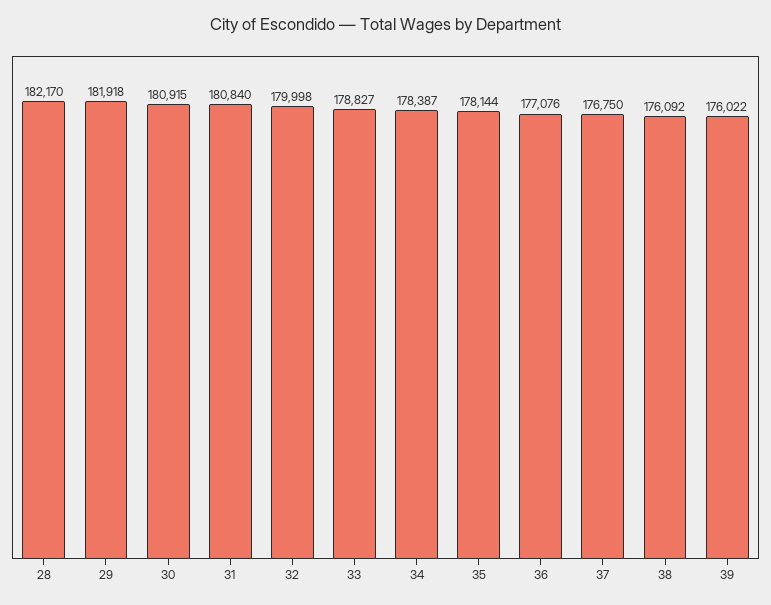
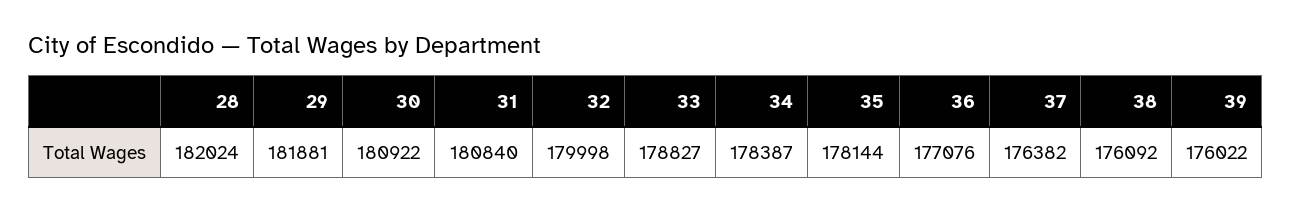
  {
-   "28": 182170,
+   "28": 182024,
-   "29": 181918,
+   "29": 181881,
-   "30": 180915,
+   "30": 180922,
    "31": 180840,
    "32": 179998,
    "33": 178827,
    "34": 178387,
    "35": 178144,
    "36": 177076,
-   "37": 176750,
+   "37": 176382,
    "38": 176092,
    "39": 176022
  }

